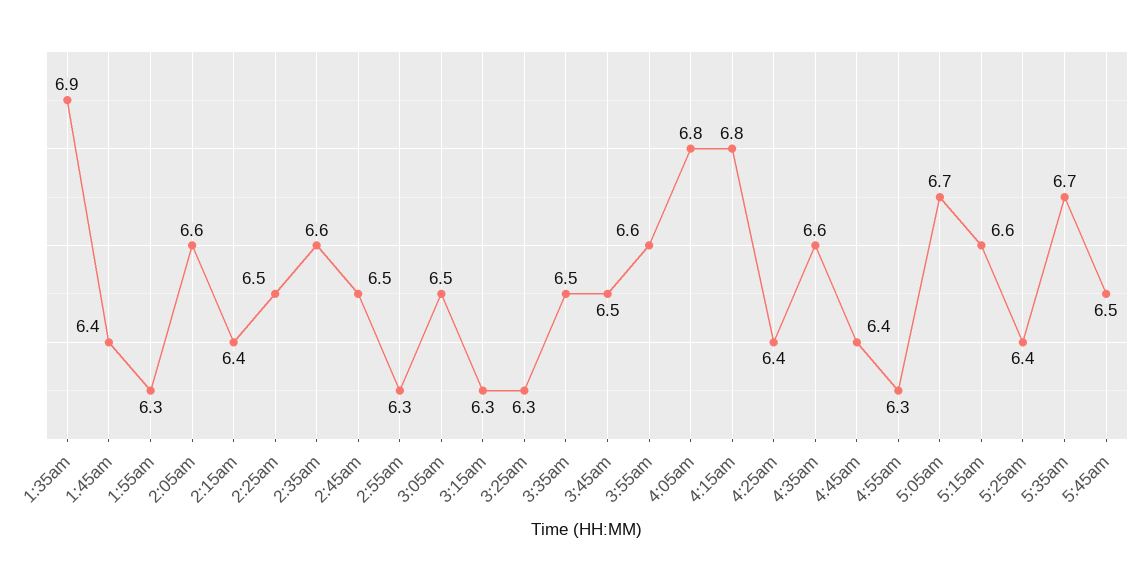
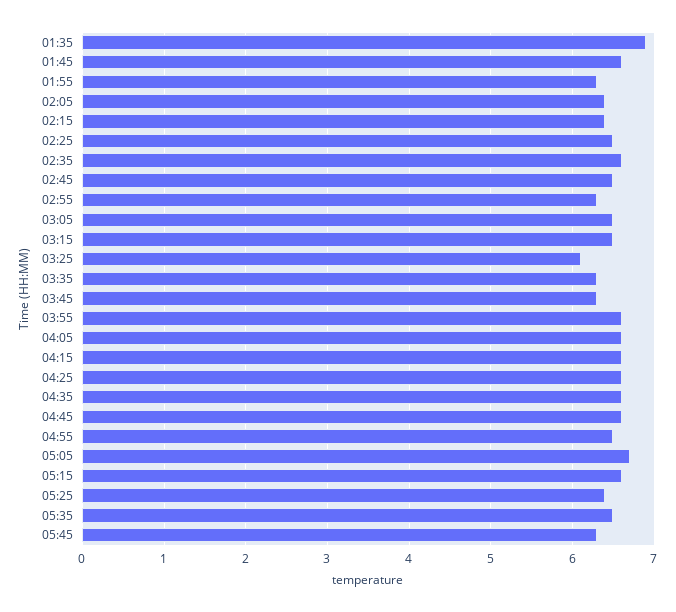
  {
    "1:35am": 6.9,
-   "1:45am": 6.4,
+   "1:45am": 6.6,
    "1:55am": 6.3,
-   "2:05am": 6.6,
+   "2:05am": 6.4,
    "2:15am": 6.4,
    "2:25am": 6.5,
    "2:35am": 6.6,
    "2:45am": 6.5,
    "2:55am": 6.3,
    "3:05am": 6.5,
-   "3:15am": 6.3,
+   "3:15am": 6.5,
-   "3:25am": 6.3,
+   "3:25am": 6.1,
-   "3:35am": 6.5,
+   "3:35am": 6.3,
-   "3:45am": 6.5,
+   "3:45am": 6.3,
    "3:55am": 6.6,
-   "4:05am": 6.8,
+   "4:05am": 6.6,
-   "4:15am": 6.8,
+   "4:15am": 6.6,
-   "4:25am": 6.4,
+   "4:25am": 6.6,
    "4:35am": 6.6,
-   "4:45am": 6.4,
+   "4:45am": 6.6,
-   "4:55am": 6.3,
+   "4:55am": 6.5,
    "5:05am": 6.7,
    "5:15am": 6.6,
    "5:25am": 6.4,
-   "5:35am": 6.7,
+   "5:35am": 6.5,
-   "5:45am": 6.5
+   "5:45am": 6.3
  }

